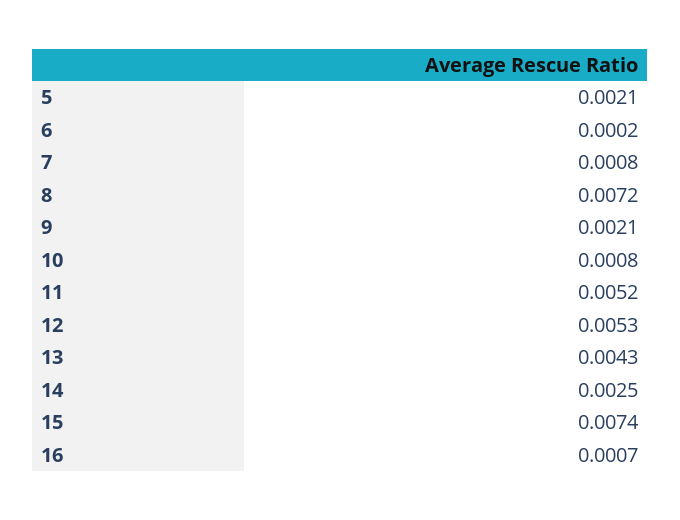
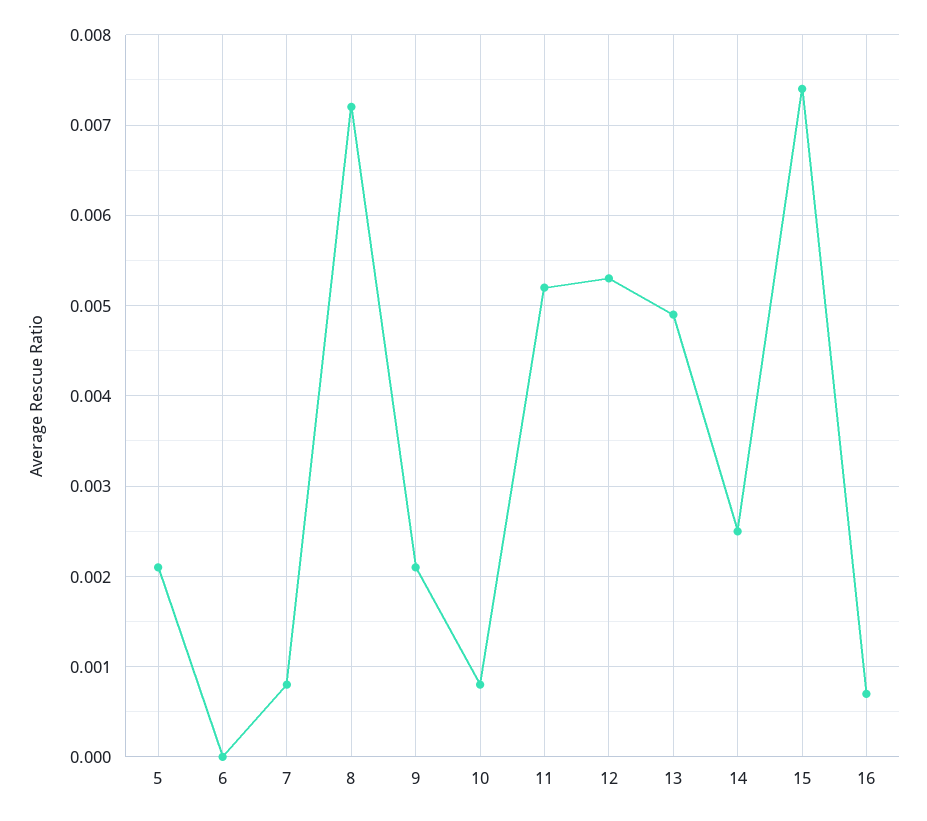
  {
    "5": 0.0021,
-   "6": 0.0002,
+   "6": 0,
    "7": 0.0008,
    "8": 0.0072,
    "9": 0.0021,
    "10": 0.0008,
    "11": 0.0052,
    "12": 0.0053,
-   "13": 0.0043,
+   "13": 0.0049,
    "14": 0.0025,
    "15": 0.0074,
    "16": 0.0007
  }

